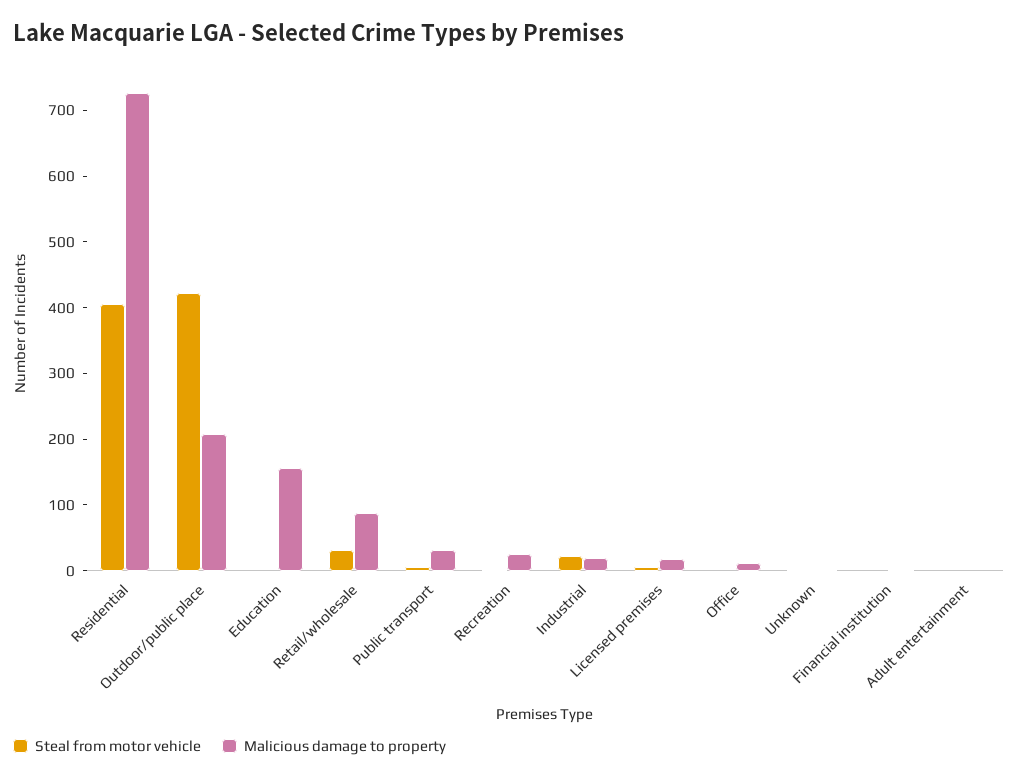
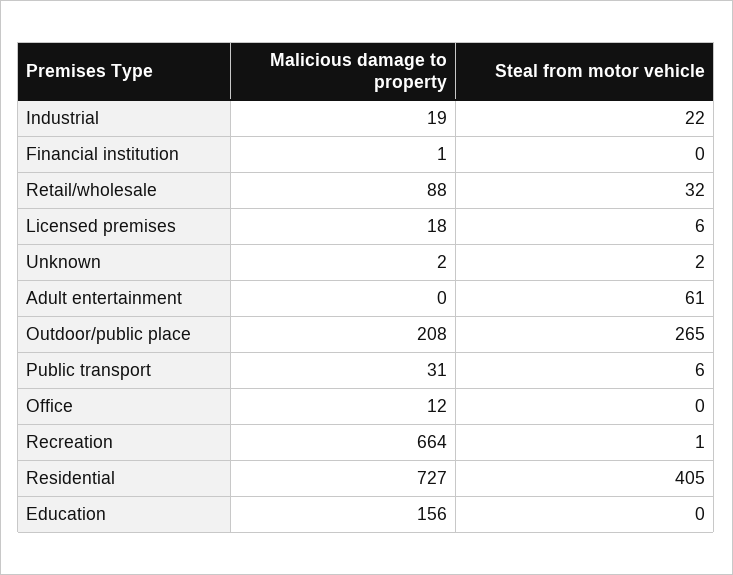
  {
    "Steal from motor vehicle": {
      "Residential": 405,
-     "Outdoor/public place": 420,
+     "Outdoor/public place": 265,
      "Education": 0,
      "Retail/wholesale": 32,
      "Public transport": 6,
      "Recreation": 1,
      "Industrial": 22,
      "Licensed premises": 6,
      "Office": 0,
      "Unknown": 2,
      "Financial institution": 0,
-     "Adult entertainment": 0
+     "Adult entertainment": 61
    },
    "Malicious damage to property": {
      "Residential": 727,
      "Outdoor/public place": 208,
      "Education": 156,
      "Retail/wholesale": 88,
      "Public transport": 31,
-     "Recreation": 20,
+     "Recreation": 664,
      "Industrial": 19,
      "Licensed premises": 18,
      "Office": 12,
      "Unknown": 2,
      "Financial institution": 1,
      "Adult entertainment": 0
    }
  }

